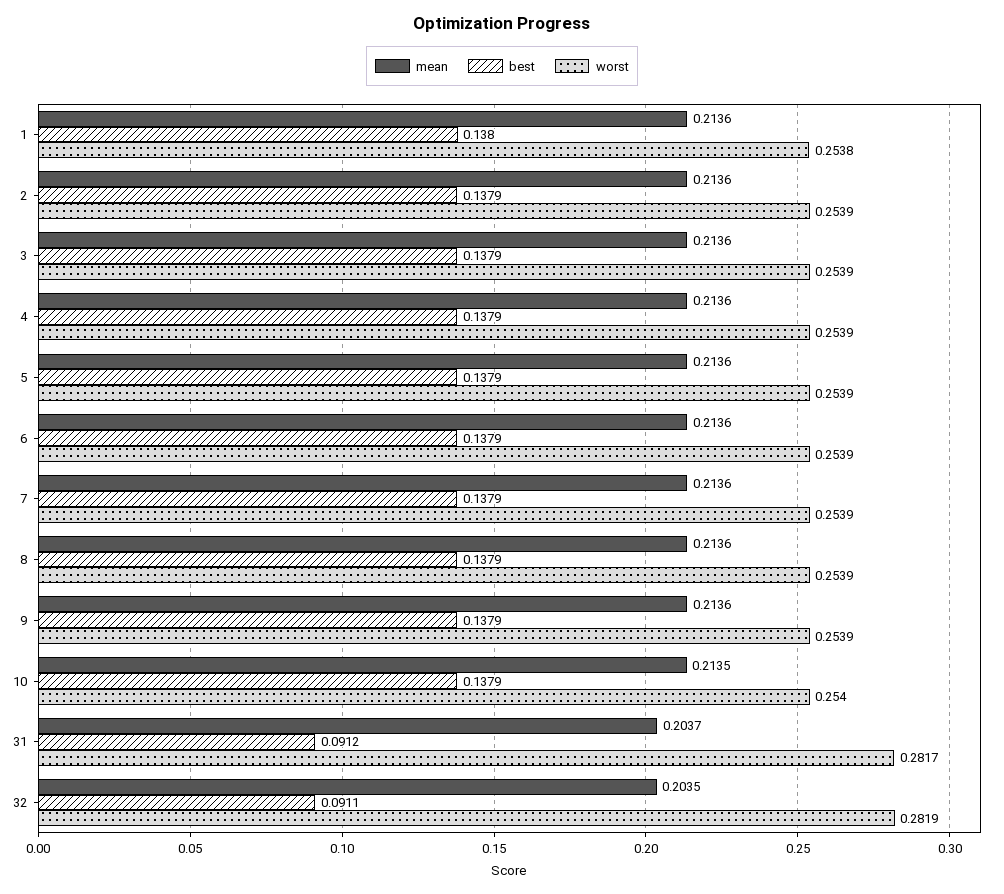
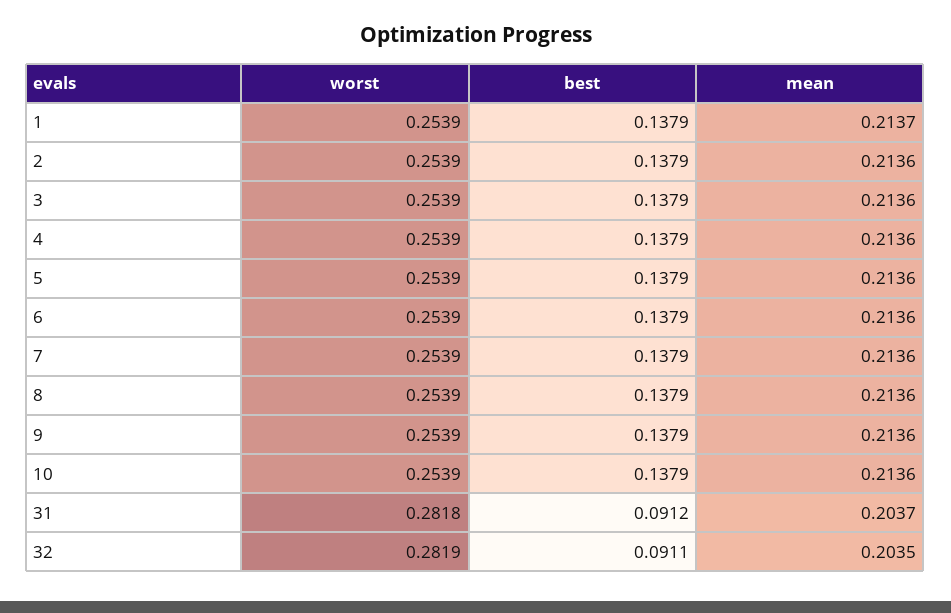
  {
    "mean": {
-     "1": 0.2136,
+     "1": 0.2137,
      "2": 0.2136,
      "3": 0.2136,
      "4": 0.2136,
      "5": 0.2136,
      "6": 0.2136,
      "7": 0.2136,
      "8": 0.2136,
      "9": 0.2136,
-     "10": 0.2135,
+     "10": 0.2136,
      "31": 0.2037,
      "32": 0.2035
    },
    "best": {
-     "1": 0.138,
+     "1": 0.1379,
      "2": 0.1379,
      "3": 0.1379,
      "4": 0.1379,
      "5": 0.1379,
      "6": 0.1379,
      "7": 0.1379,
      "8": 0.1379,
      "9": 0.1379,
      "10": 0.1379,
      "31": 0.0912,
      "32": 0.0911
    },
    "worst": {
-     "1": 0.2538,
+     "1": 0.2539,
      "2": 0.2539,
      "3": 0.2539,
      "4": 0.2539,
      "5": 0.2539,
      "6": 0.2539,
      "7": 0.2539,
      "8": 0.2539,
      "9": 0.2539,
-     "10": 0.254,
+     "10": 0.2539,
-     "31": 0.2817,
+     "31": 0.2818,
      "32": 0.2819
    }
  }

